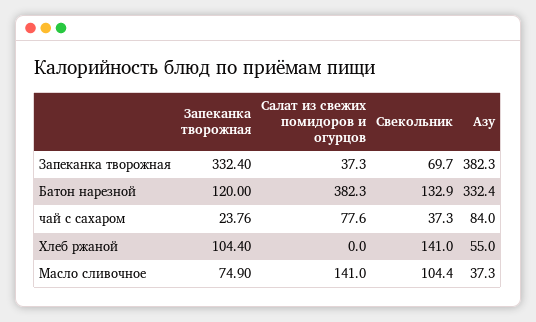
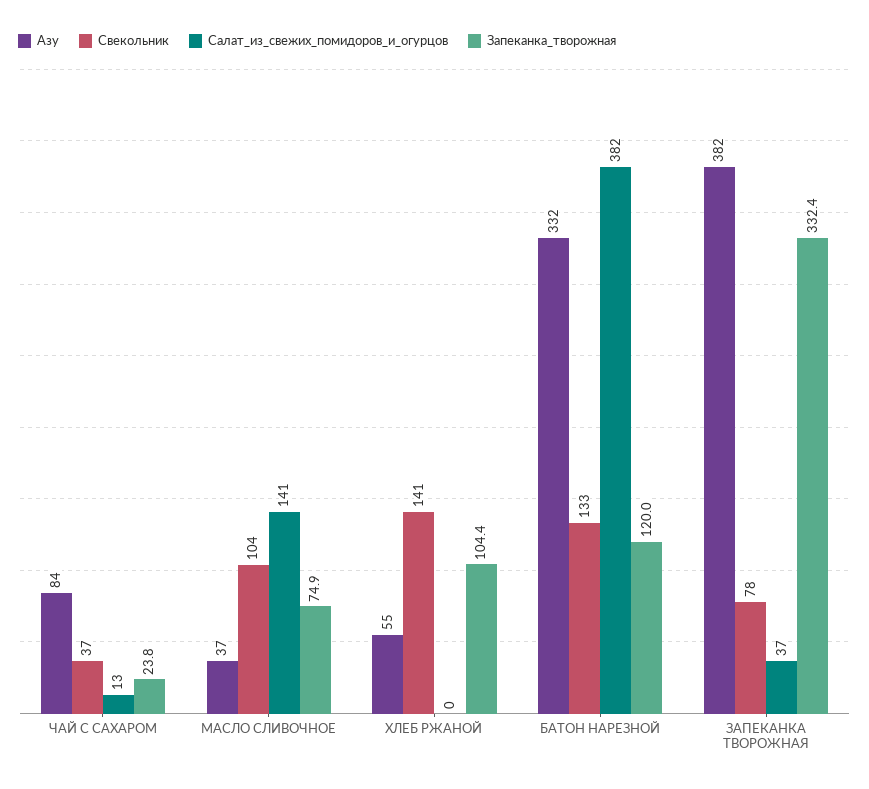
  {
    "Запеканка творожная": {
      "Запеканка творожная": 332.4,
      "Батон нарезной": 120,
      "чай с сахаром": 23.76,
      "Хлеб ржаной": 104.4,
      "Масло сливочное": 74.9
    },
    "Салат из свежих помидоров и огурцов": {
      "Запеканка творожная": 37.3,
      "Батон нарезной": 382.3,
-     "чай с сахаром": 77.6,
+     "чай с сахаром": 13,
      "Хлеб ржаной": 0,
      "Масло сливочное": 141
    },
    "Свекольник": {
-     "Запеканка творожная": 69.7,
+     "Запеканка творожная": 78,
      "Батон нарезной": 132.9,
      "чай с сахаром": 37.3,
      "Хлеб ржаной": 141,
      "Масло сливочное": 104.4
    },
    "Азу": {
      "Запеканка творожная": 382.3,
      "Батон нарезной": 332.4,
      "чай с сахаром": 84,
      "Хлеб ржаной": 55,
      "Масло сливочное": 37.3
    }
  }

